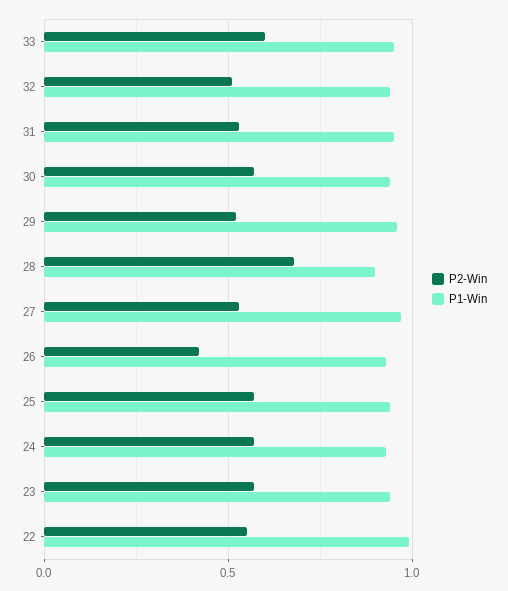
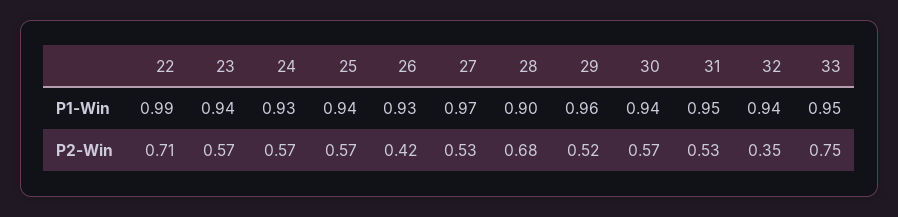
  {
    "P2-Win": {
-     "33": 0.6,
+     "33": 0.75,
-     "32": 0.5,
+     "32": 0.35,
      "31": 0.53,
      "30": 0.57,
      "29": 0.52,
      "28": 0.68,
      "27": 0.53,
      "26": 0.42,
      "25": 0.57,
      "24": 0.57,
      "23": 0.57,
-     "22": 0.55
+     "22": 0.71
    },
    "P1-Win": {
      "33": 0.95,
      "32": 0.94,
      "31": 0.95,
      "30": 0.94,
      "29": 0.96,
      "28": 0.9,
      "27": 0.97,
      "26": 0.93,
      "25": 0.94,
      "24": 0.93,
      "23": 0.94,
      "22": 0.99
    }
  }

